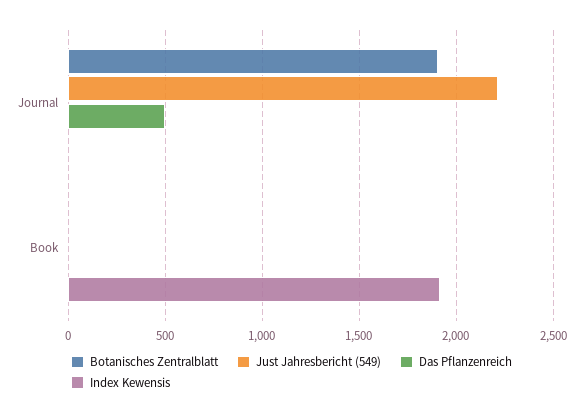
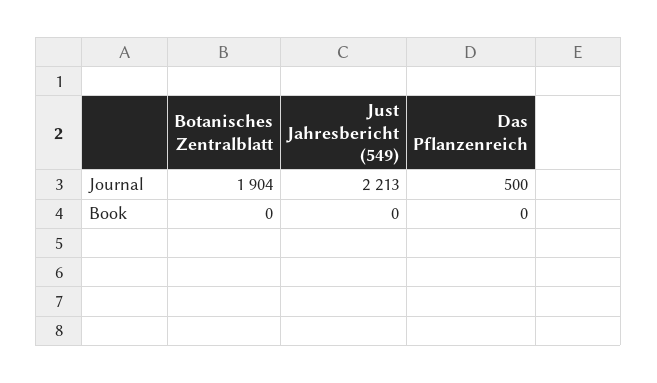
  {
    "Botanisches Zentralblatt": {
      "Journal": 1904,
      "Book": 0
    },
    "Just Jahresbericht (549)": {
      "Journal": 2213,
      "Book": 0
    },
    "Das Pflanzenreich": {
      "Journal": 500,
      "Book": 0
-   },
+   }
-   "Index Kewensis": {
-     "Journal": 0,
-     "Book": 1900
-   }
  }

